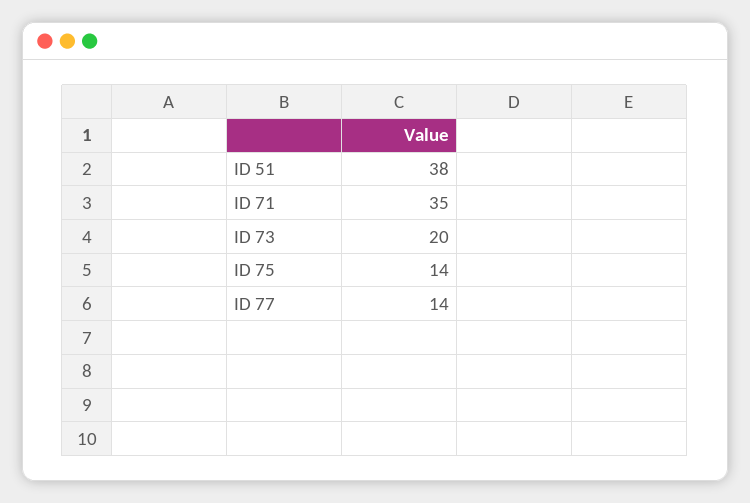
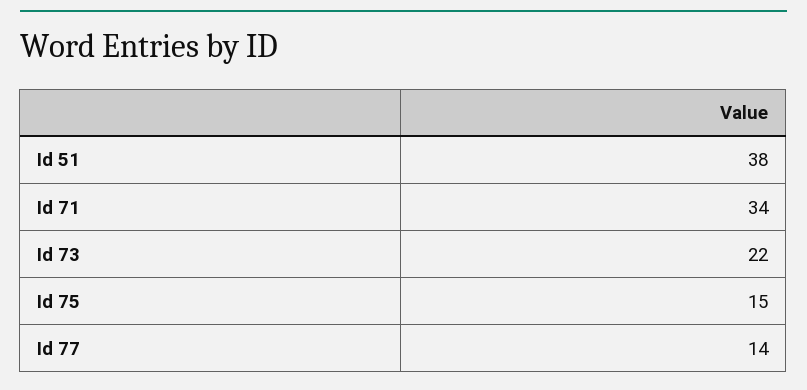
  {
    "ID 51": 38,
-   "ID 71": 35,
+   "ID 71": 34,
-   "ID 73": 20,
+   "ID 73": 22,
-   "ID 75": 14,
+   "ID 75": 15,
    "ID 77": 14
  }

